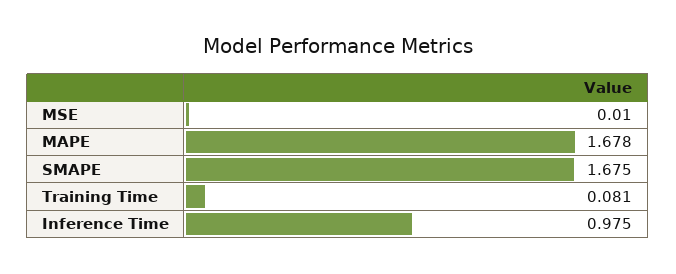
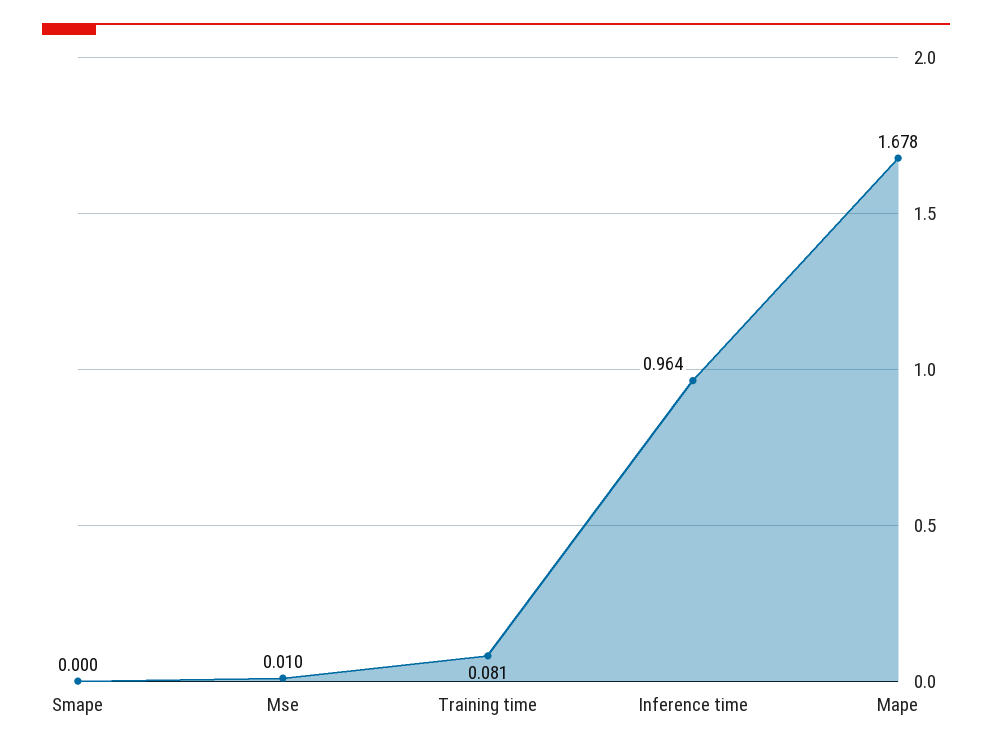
  {
    "MSE": 0.01,
    "MAPE": 1.678,
-   "SMAPE": 1.675,
+   "SMAPE": 0,
    "Training Time": 0.081,
-   "Inference Time": 0.975
+   "Inference Time": 0.964
  }

